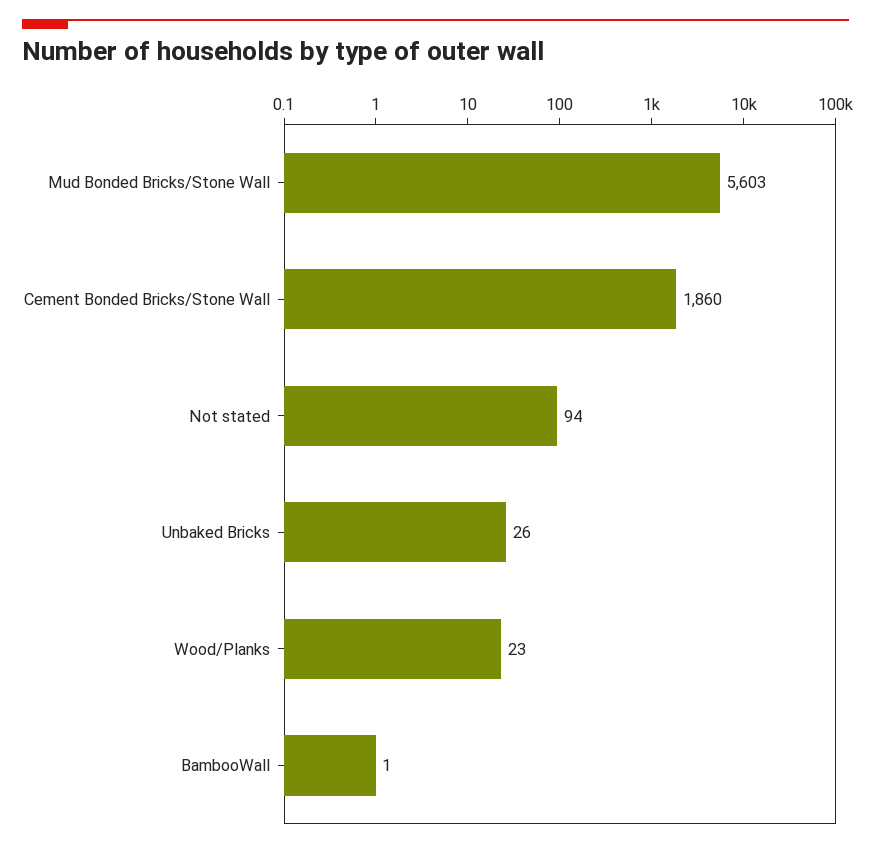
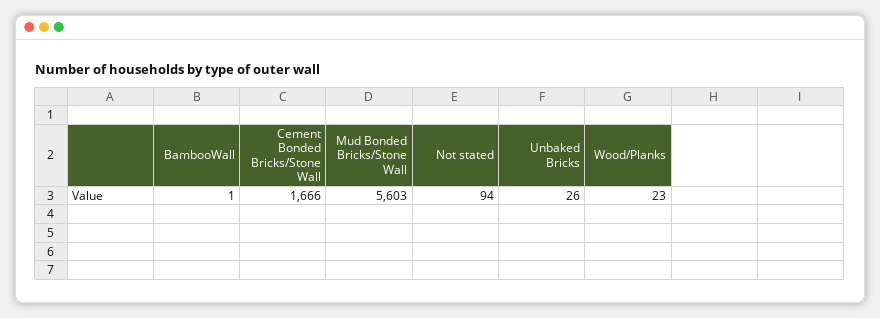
  {
    "Mud Bonded Bricks/Stone Wall": 5603,
-   "Cement Bonded Bricks/Stone Wall": 1860,
+   "Cement Bonded Bricks/Stone Wall": 1666,
    "Not stated": 94,
    "Unbaked Bricks": 26,
    "Wood/Planks": 23,
    "BambooWall": 1
  }

